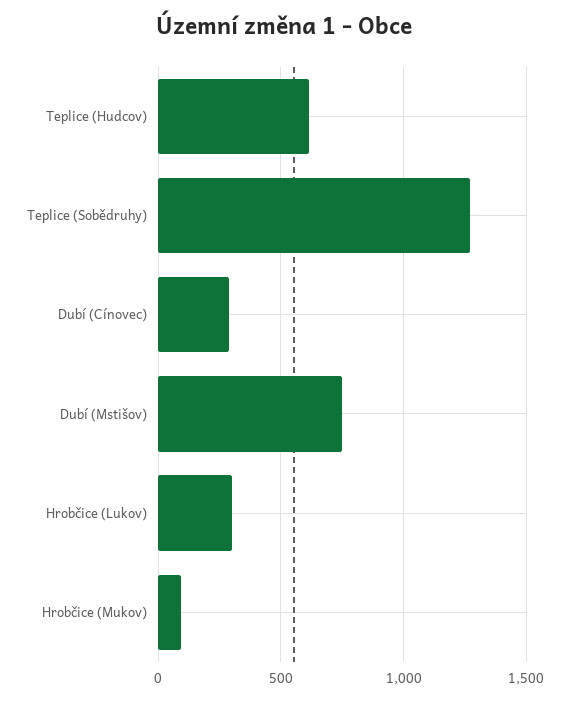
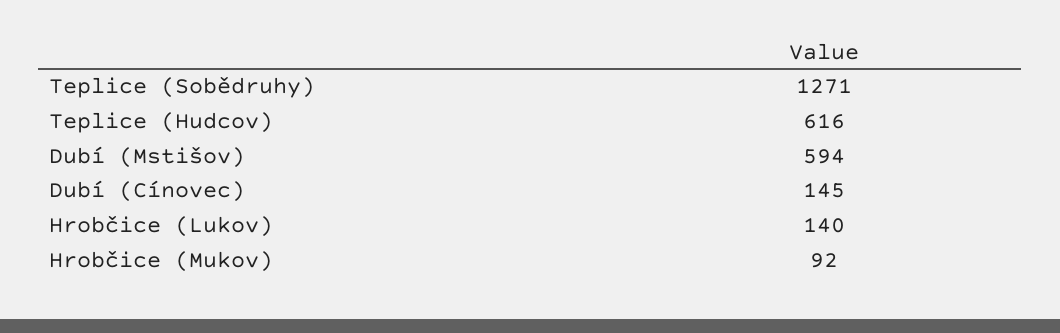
  {
    "Teplice (Hudcov)": 616,
    "Teplice (Sobědruhy)": 1271,
-   "Dubí (Cínovec)": 300,
+   "Dubí (Cínovec)": 145,
-   "Dubí (Mstišov)": 750,
+   "Dubí (Mstišov)": 594,
-   "Hrobčice (Lukov)": 300,
+   "Hrobčice (Lukov)": 140,
    "Hrobčice (Mukov)": 92
  }

